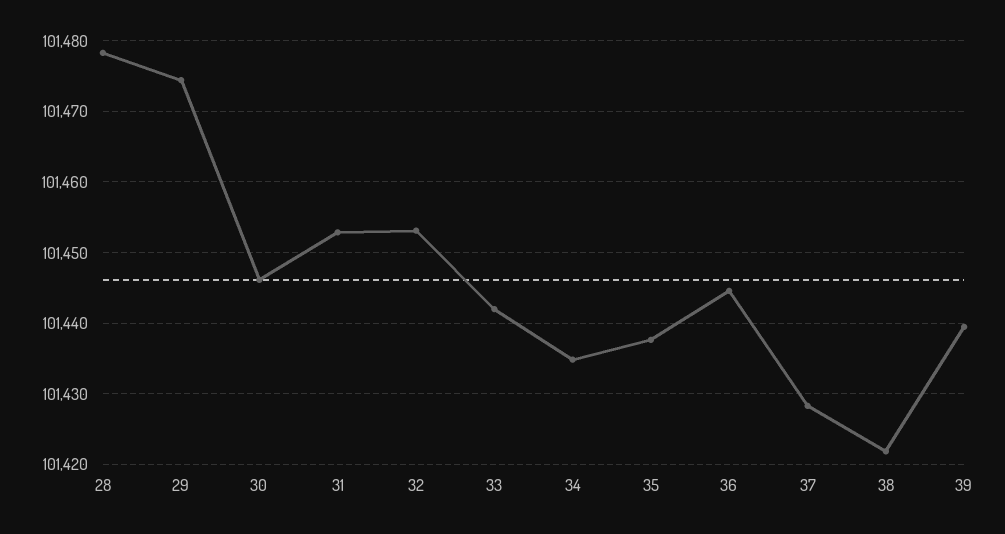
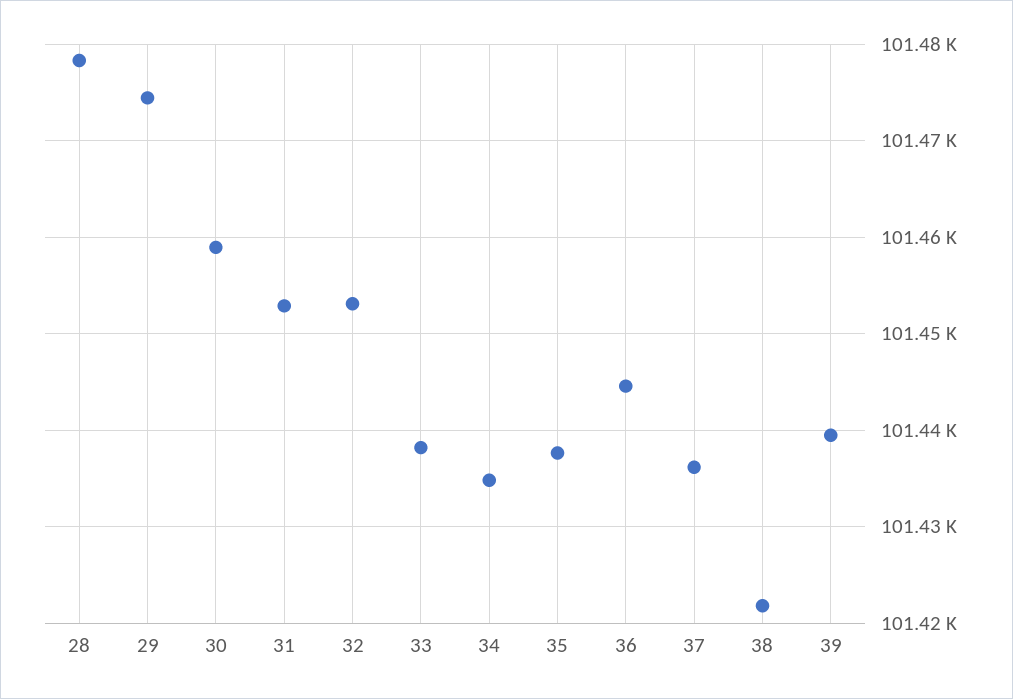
  {
    "28": 101478,
    "29": 101474,
-   "30": 101446,
+   "30": 101459,
    "31": 101453,
    "32": 101453,
-   "33": 101442,
+   "33": 101438,
    "34": 101435,
    "35": 101438,
    "36": 101445,
-   "37": 101428,
+   "37": 101436,
    "38": 101422,
    "39": 101439
  }

